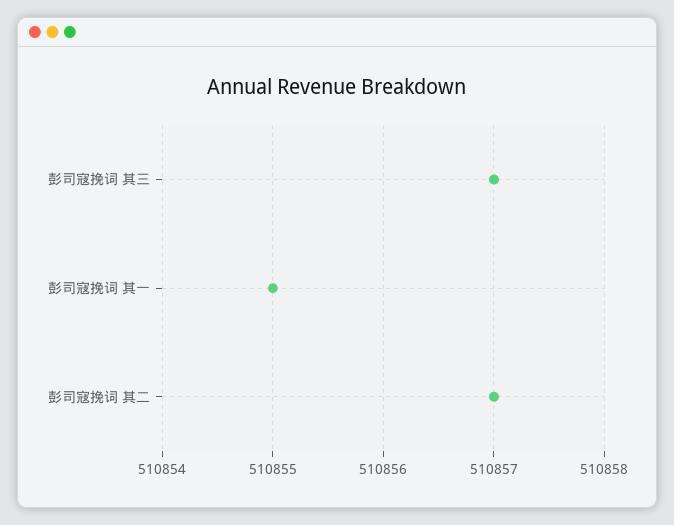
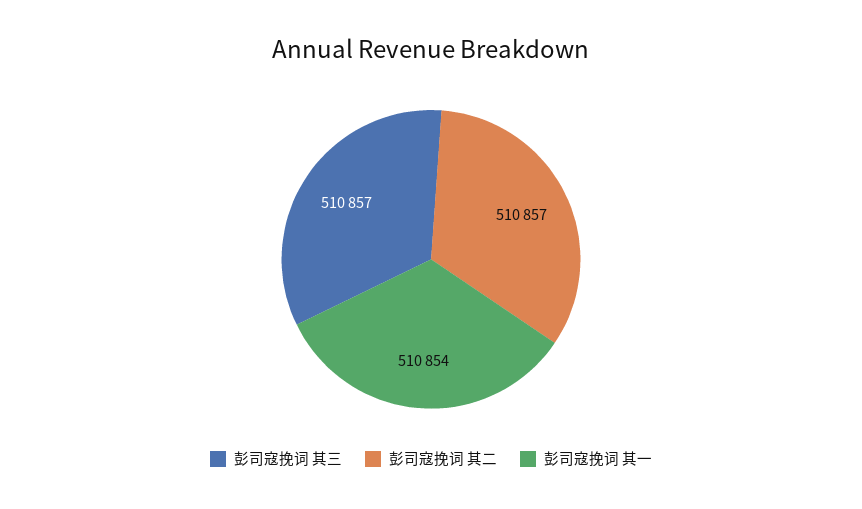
  {
    "彭司寇挽词 其三": 510857,
-   "彭司寇挽词 其一": 510855,
+   "彭司寇挽词 其一": 510854,
    "彭司寇挽词 其二": 510857
  }

